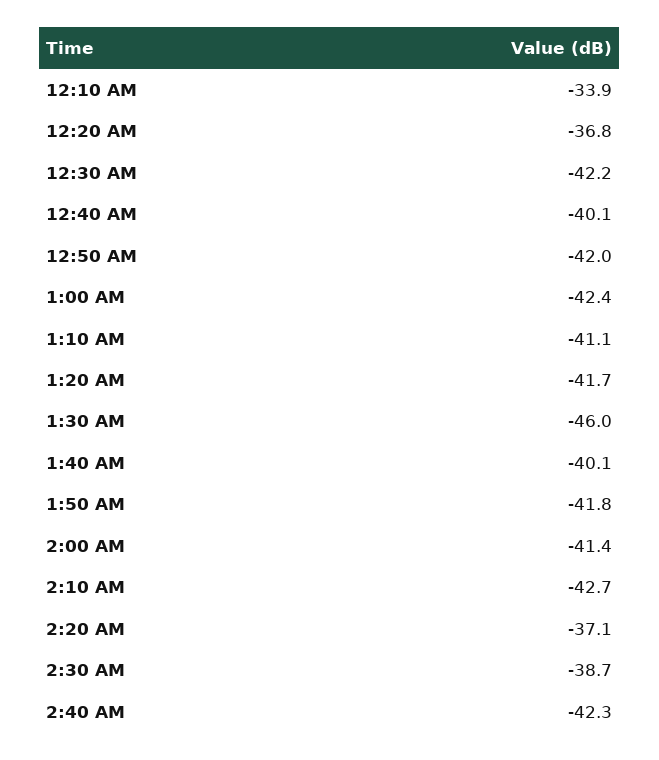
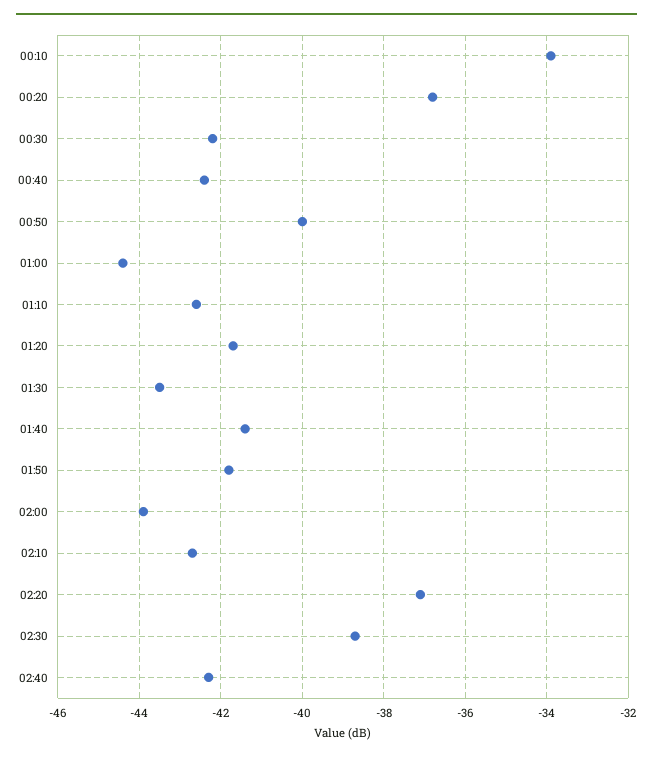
  {
    "12:10 AM": -33.9,
    "12:20 AM": -36.8,
    "12:30 AM": -42.2,
-   "12:40 AM": -40.1,
+   "12:40 AM": -42.5,
-   "12:50 AM": -42,
+   "12:50 AM": -40,
-   "1:00 AM": -42.4,
+   "1:00 AM": -44.5,
-   "1:10 AM": -41.1,
+   "1:10 AM": -42.5,
    "1:20 AM": -41.7,
-   "1:30 AM": -46,
+   "1:30 AM": -43.5,
-   "1:40 AM": -40.1,
+   "1:40 AM": -41.5,
    "1:50 AM": -41.8,
-   "2:00 AM": -41.4,
+   "2:00 AM": -44,
    "2:10 AM": -42.7,
    "2:20 AM": -37.1,
    "2:30 AM": -38.7,
    "2:40 AM": -42.3
  }

